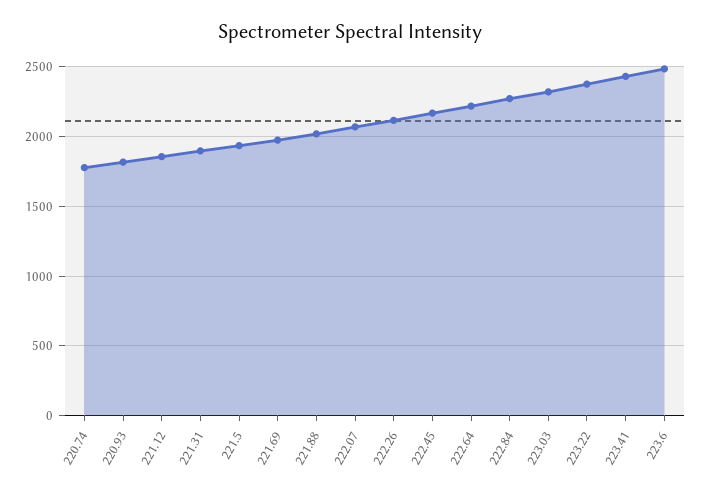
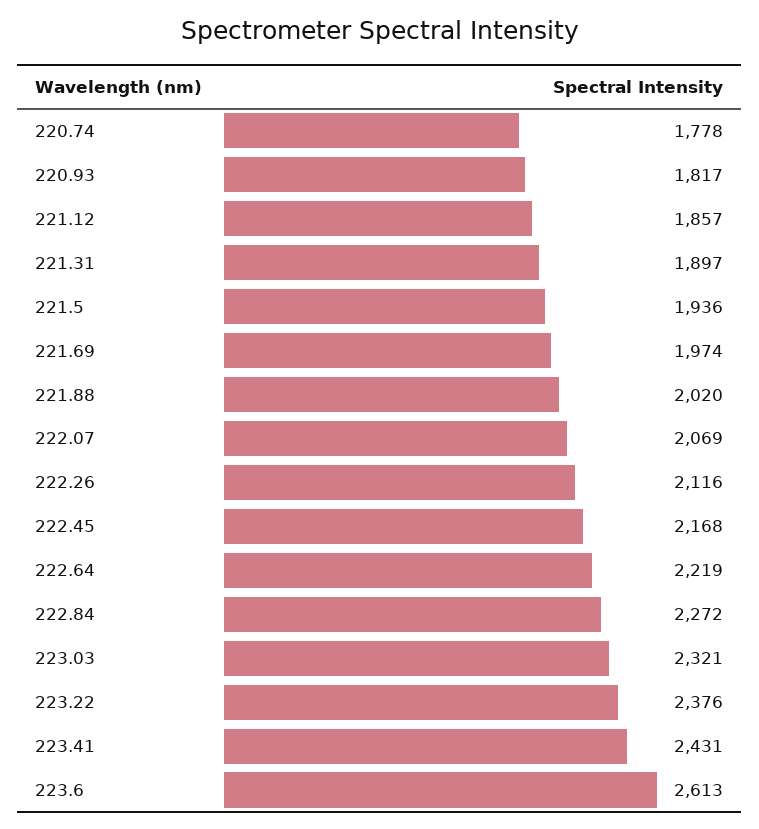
  {
    "220.74": 1778,
    "220.93": 1817,
    "221.12": 1857,
    "221.31": 1897,
    "221.5": 1936,
    "221.69": 1974,
    "221.88": 2020,
    "222.07": 2069,
    "222.26": 2116,
    "222.45": 2168,
    "222.64": 2219,
    "222.84": 2272,
    "223.03": 2321,
    "223.22": 2376,
    "223.41": 2431,
-   "223.6": 2500
+   "223.6": 2613
  }

